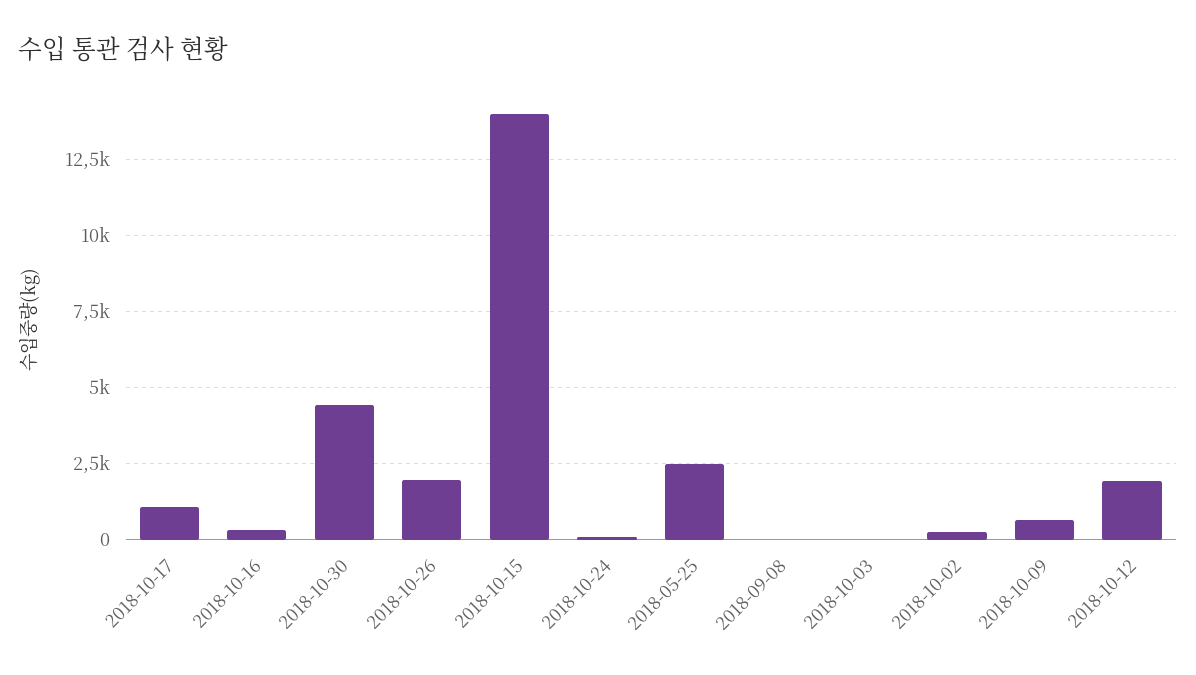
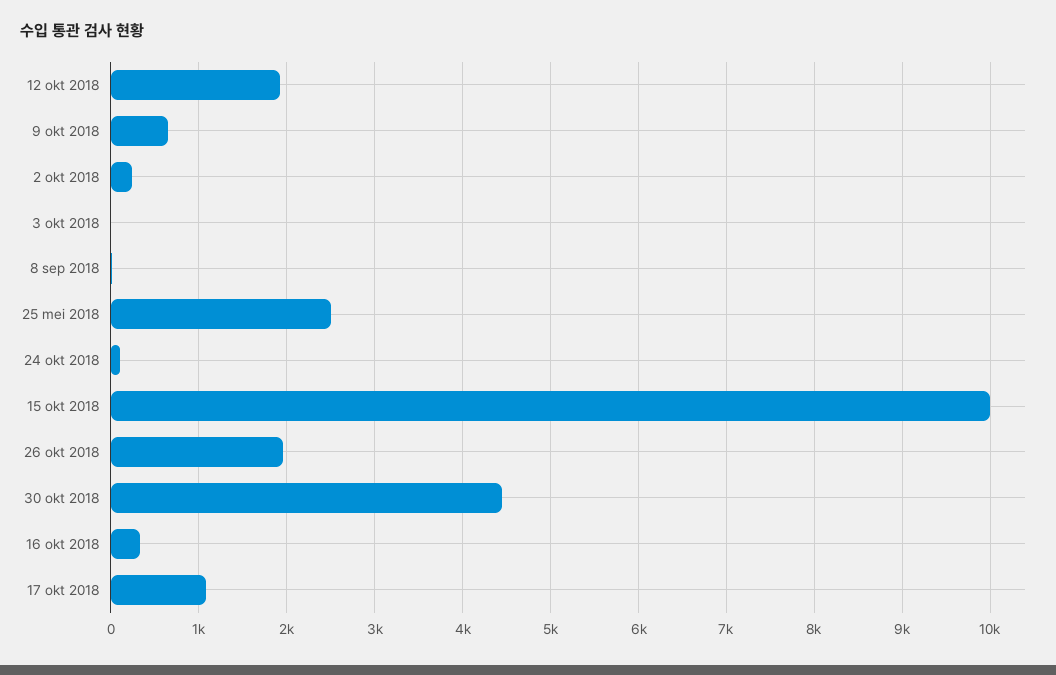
  {
    "2018-10-17": 1100,
    "2018-10-16": 300,
    "2018-10-30": 4400,
    "2018-10-26": 2000,
-   "2018-10-15": 14000,
+   "2018-10-15": 10000,
    "2018-10-24": 100,
    "2018-05-25": 2500,
    "2018-09-08": 0,
    "2018-10-03": 0,
    "2018-10-02": 200,
    "2018-10-09": 700,
    "2018-10-12": 1900
  }

